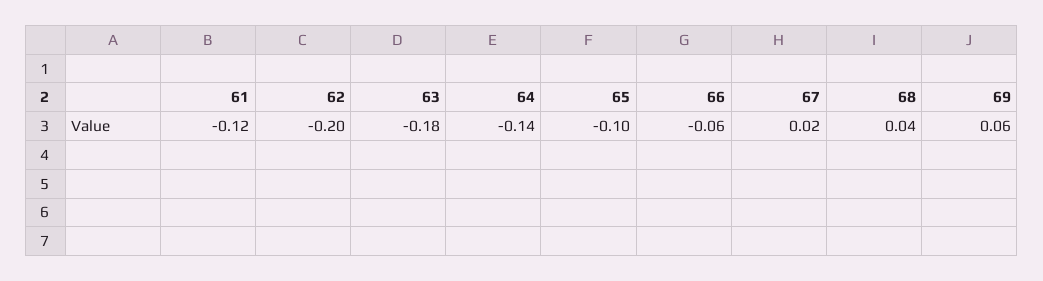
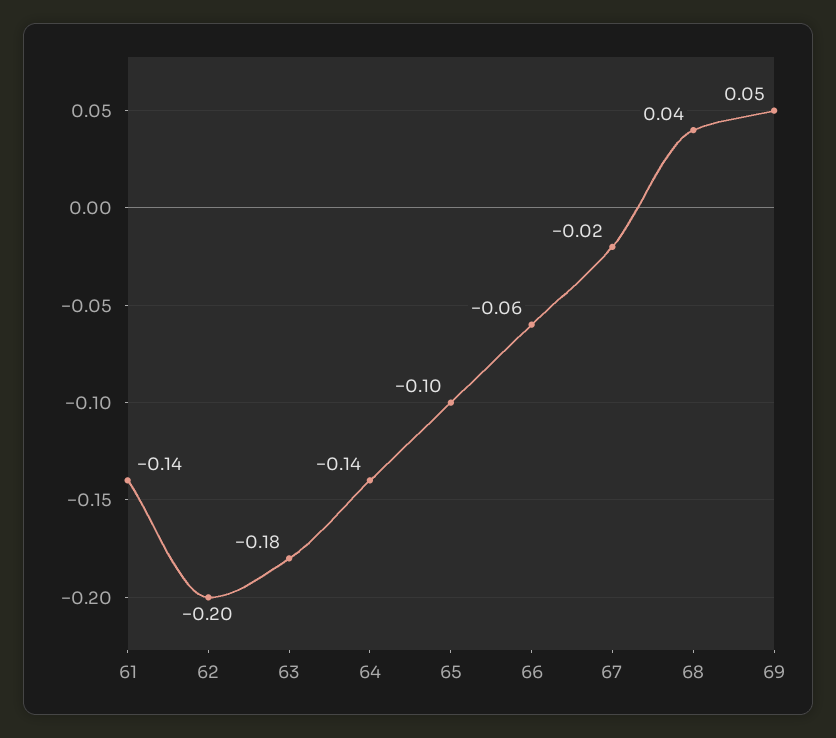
  {
-   "61": -0.12,
+   "61": -0.14,
    "62": -0.2,
    "63": -0.18,
    "64": -0.14,
    "65": -0.1,
    "66": -0.06,
-   "67": 0.02,
+   "67": -0.02,
    "68": 0.04,
-   "69": 0.06
+   "69": 0.05
  }

